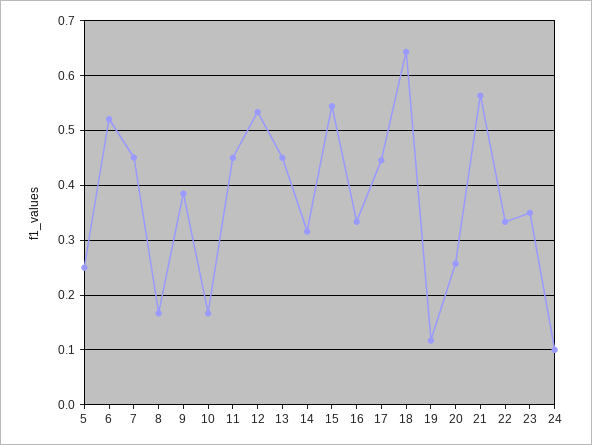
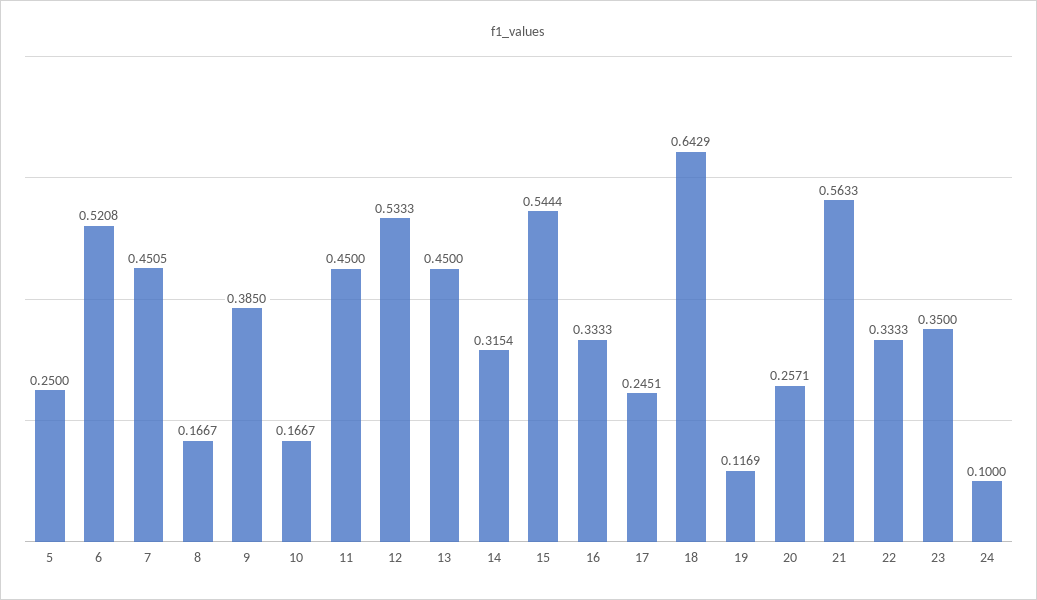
  {
    "5": 0.25,
    "6": 0.5208,
    "7": 0.4505,
    "8": 0.1667,
    "9": 0.385,
    "10": 0.1667,
    "11": 0.45,
    "12": 0.5333,
    "13": 0.45,
    "14": 0.3154,
    "15": 0.5444,
    "16": 0.3333,
-   "17": 0.44,
+   "17": 0.2451,
    "18": 0.6429,
    "19": 0.1169,
    "20": 0.2571,
    "21": 0.5633,
    "22": 0.3333,
    "23": 0.35,
    "24": 0.1
  }

